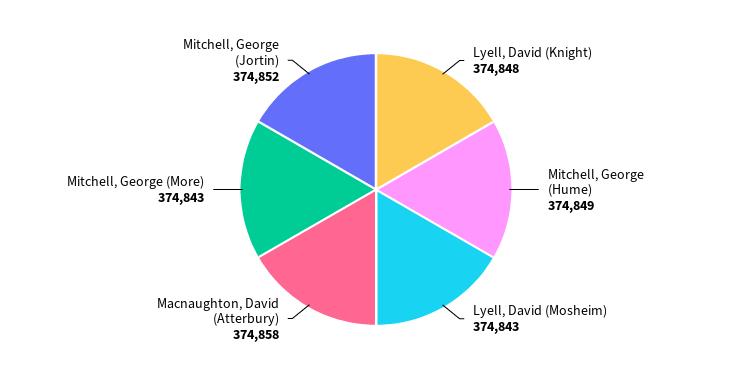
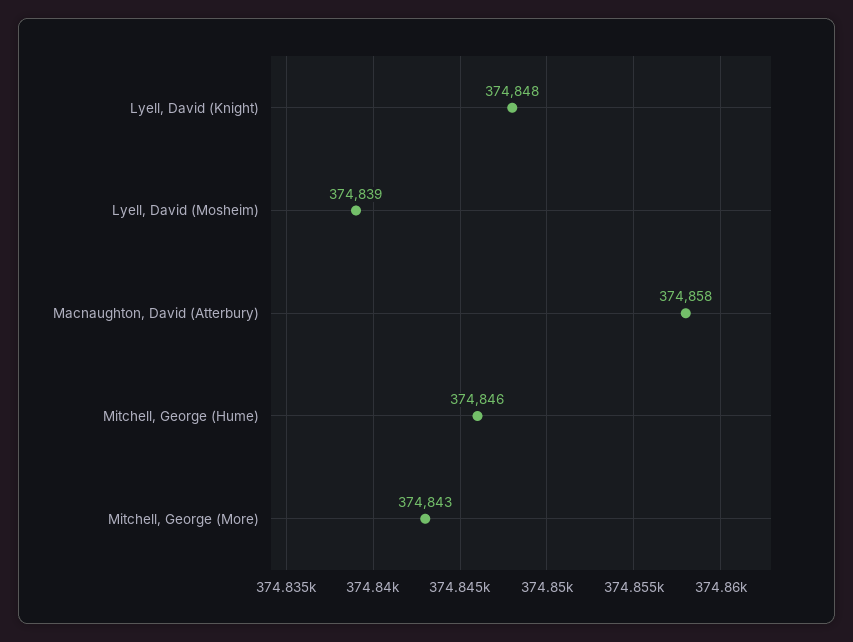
  {
    "Lyell, David (Knight)": 374848,
-   "Mitchell, George (Hume)": 374849,
+   "Mitchell, George (Hume)": 374846,
-   "Lyell, David (Mosheim)": 374843,
+   "Lyell, David (Mosheim)": 374839,
    "Macnaughton, David (Atterbury)": 374858,
-   "Mitchell, George (More)": 374843,
+   "Mitchell, George (More)": 374843
-   "Mitchell, George (Jortin)": 374852
  }

